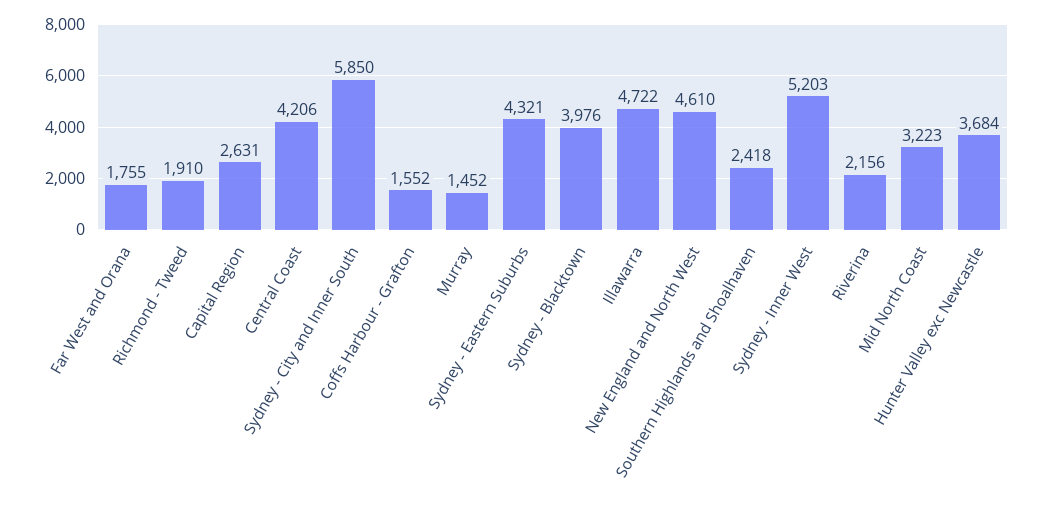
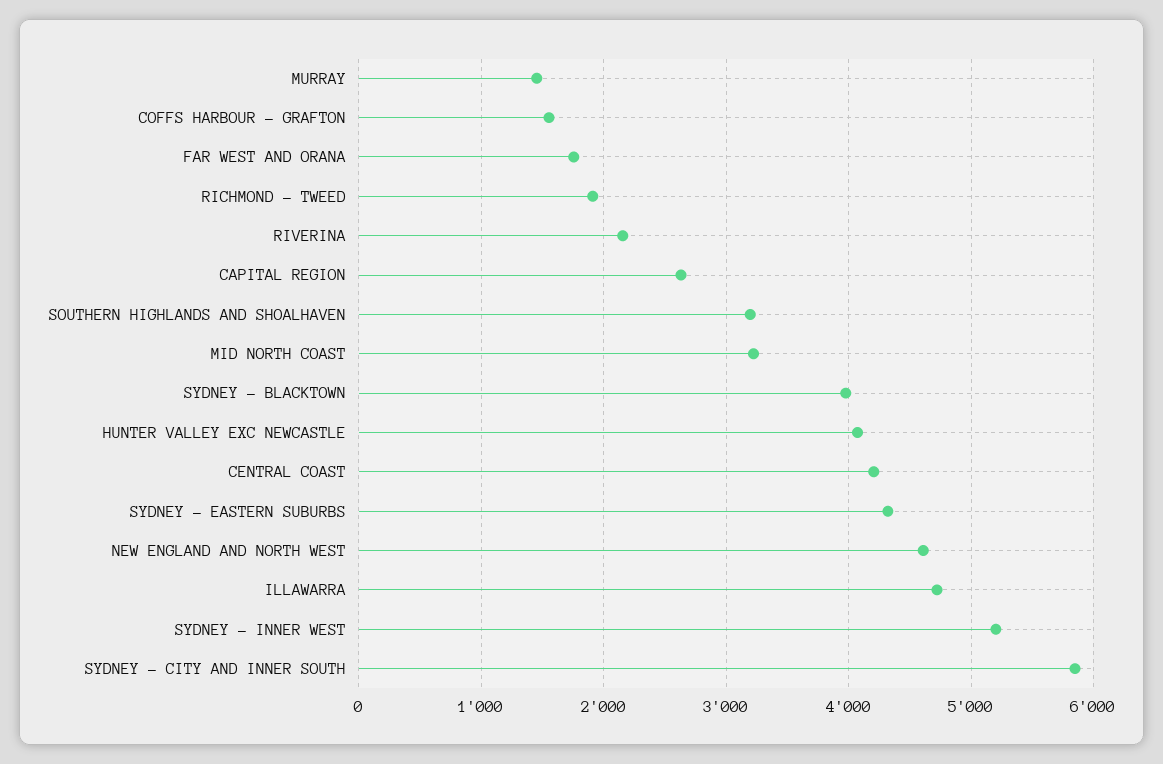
  {
    "Far West and Orana": 1755,
    "Richmond - Tweed": 1910,
    "Capital Region": 2631,
    "Central Coast": 4206,
    "Sydney - City and Inner South": 5850,
    "Coffs Harbour - Grafton": 1552,
    "Murray": 1452,
    "Sydney - Eastern Suburbs": 4321,
    "Sydney - Blacktown": 3976,
    "Illawarra": 4722,
    "New England and North West": 4610,
-   "Southern Highlands and Shoalhaven": 2418,
+   "Southern Highlands and Shoalhaven": 3200,
    "Sydney - Inner West": 5203,
    "Riverina": 2156,
    "Mid North Coast": 3223,
-   "Hunter Valley exc Newcastle": 3684
+   "Hunter Valley exc Newcastle": 4100
  }

